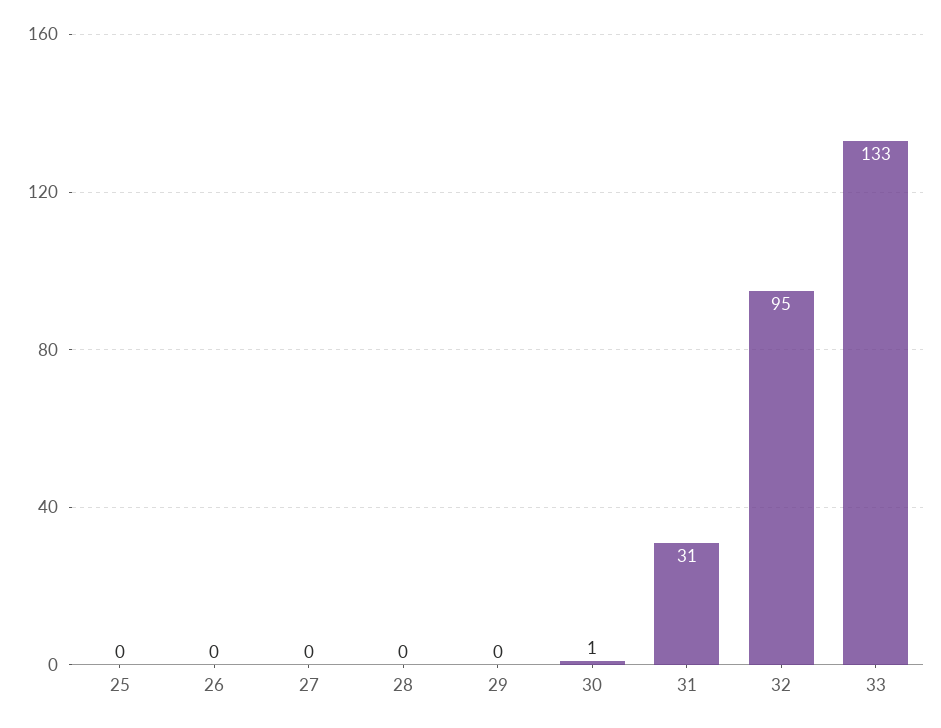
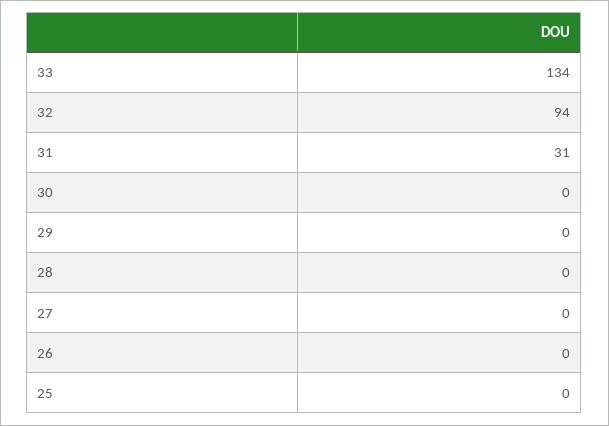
  {
    "25": 0,
    "26": 0,
    "27": 0,
    "28": 0,
    "29": 0,
-   "30": 1,
+   "30": 0,
    "31": 31,
-   "32": 95,
+   "32": 94,
-   "33": 133
+   "33": 134
  }

